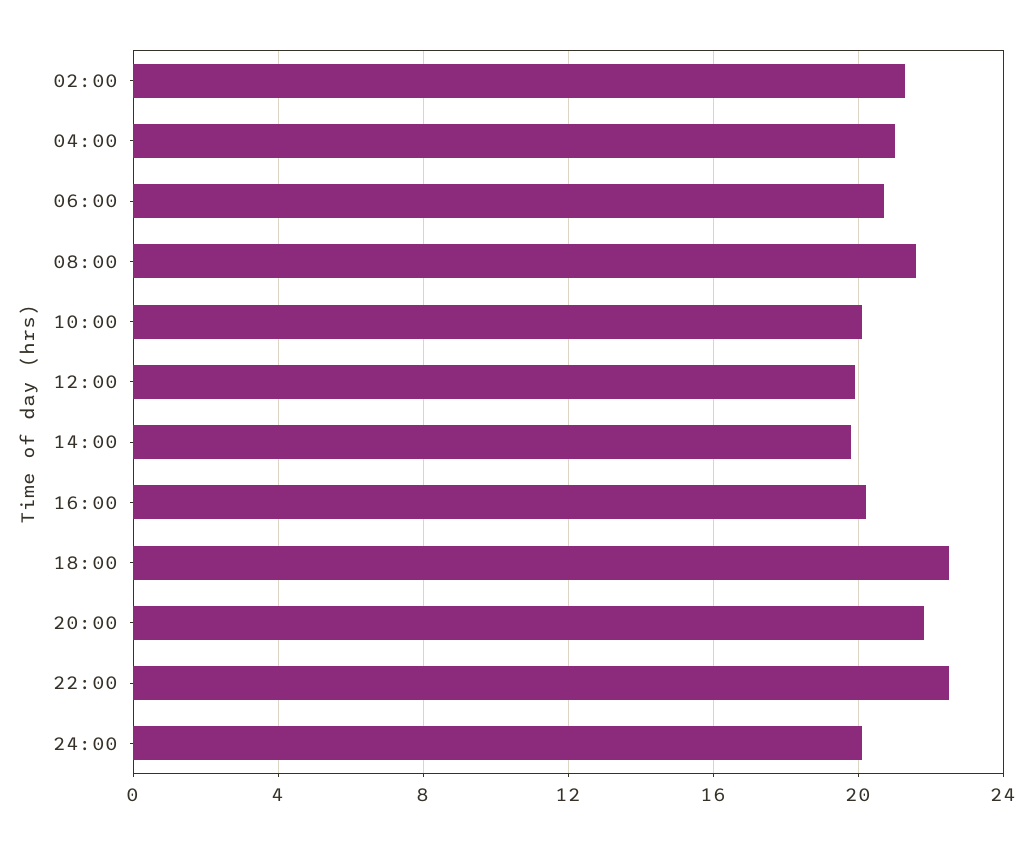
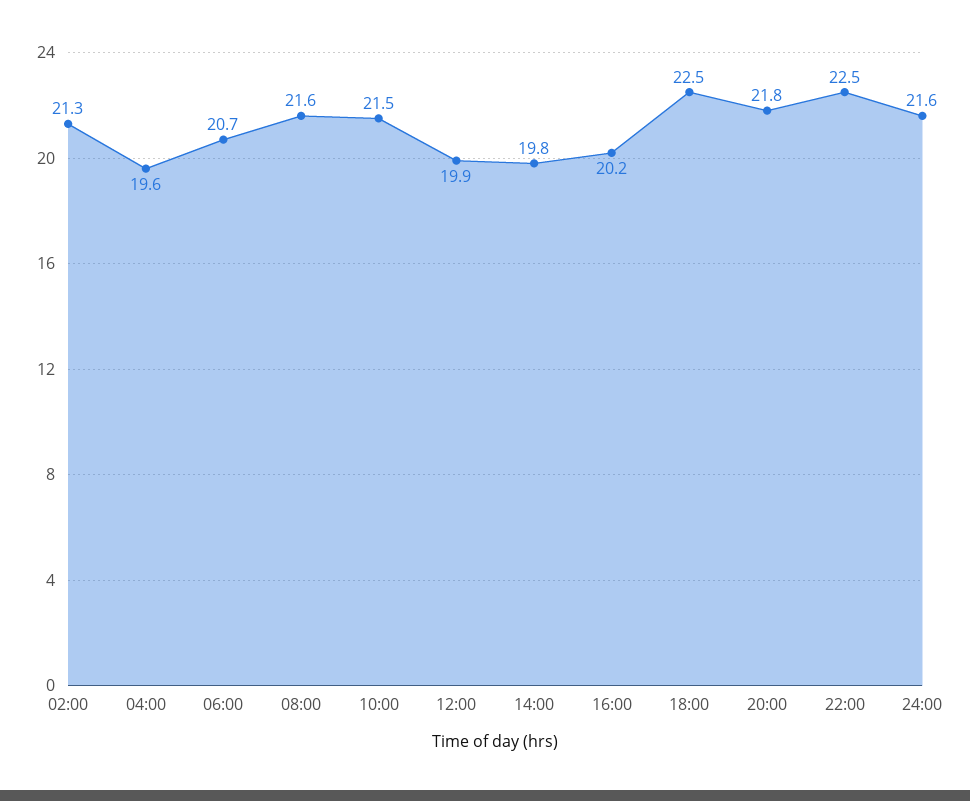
  {
    "02:00": 21.3,
-   "04:00": 21,
+   "04:00": 19.6,
    "06:00": 20.7,
    "08:00": 21.6,
-   "10:00": 20,
+   "10:00": 21.5,
    "12:00": 19.9,
    "14:00": 19.8,
    "16:00": 20.2,
    "18:00": 22.5,
    "20:00": 21.8,
    "22:00": 22.5,
-   "24:00": 20
+   "24:00": 21.6
  }

